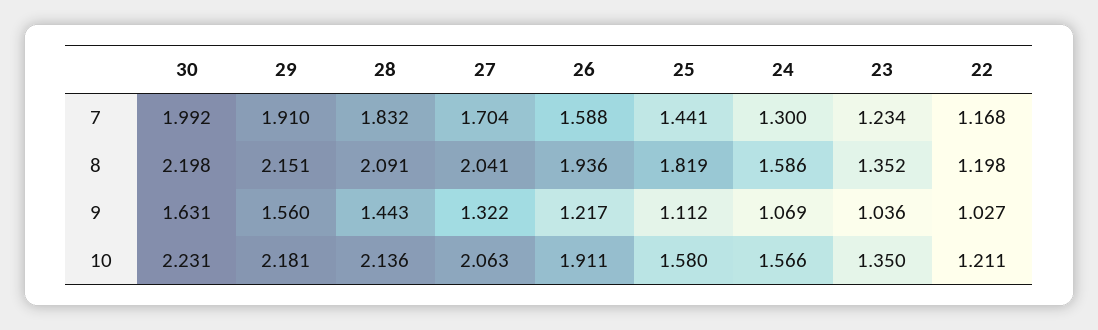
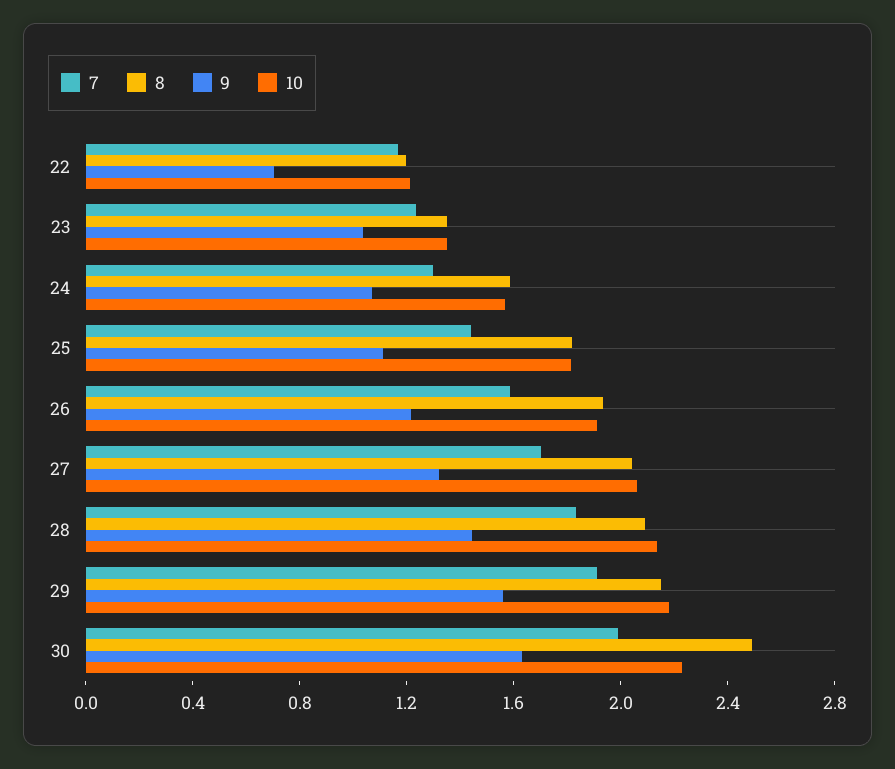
  {
    "7": {
      "30": 1.992,
      "29": 1.91,
      "28": 1.832,
      "27": 1.704,
      "26": 1.588,
      "25": 1.441,
      "24": 1.3,
      "23": 1.234,
      "22": 1.168
    },
    "8": {
-     "30": 2.198,
+     "30": 2.5,
      "29": 2.151,
      "28": 2.091,
      "27": 2.041,
      "26": 1.936,
      "25": 1.819,
      "24": 1.586,
      "23": 1.352,
      "22": 1.198
    },
    "9": {
      "30": 1.631,
      "29": 1.56,
      "28": 1.443,
      "27": 1.322,
      "26": 1.217,
      "25": 1.112,
      "24": 1.069,
      "23": 1.036,
-     "22": 1.027
+     "22": 0.7
    },
    "10": {
      "30": 2.231,
      "29": 2.181,
      "28": 2.136,
      "27": 2.063,
      "26": 1.911,
-     "25": 1.58,
+     "25": 1.8,
      "24": 1.566,
      "23": 1.35,
      "22": 1.211
    }
  }

